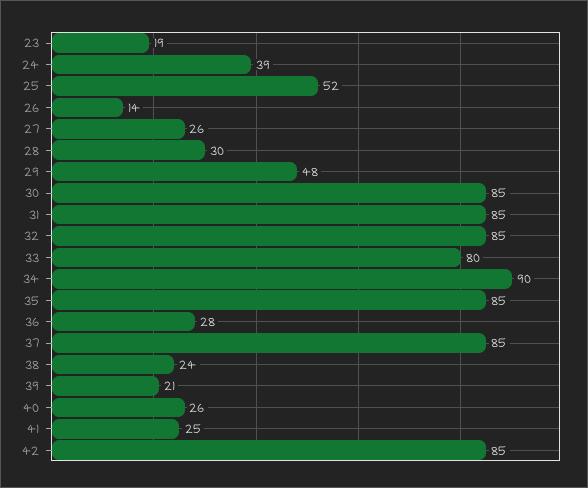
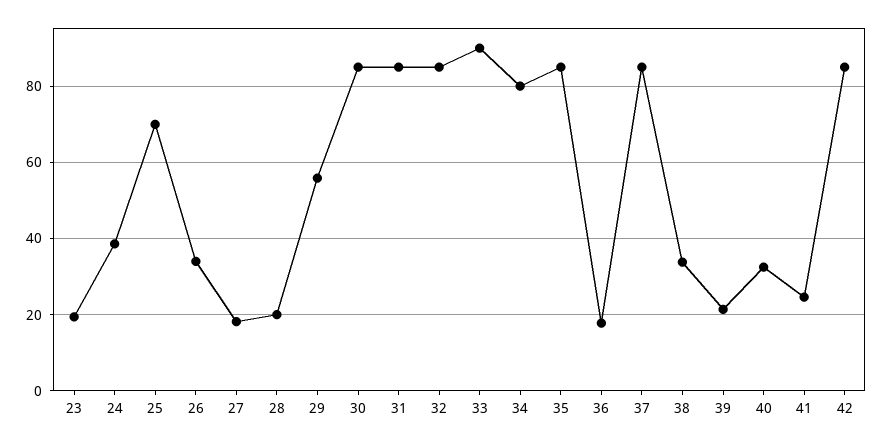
  {
    "23": 19,
    "24": 39,
-   "25": 52,
+   "25": 70,
-   "26": 14,
+   "26": 34,
-   "27": 26,
+   "27": 18,
-   "28": 30,
+   "28": 20,
-   "29": 48,
+   "29": 56,
    "30": 85,
    "31": 85,
    "32": 85,
-   "33": 80,
+   "33": 90,
-   "34": 90,
+   "34": 80,
    "35": 85,
-   "36": 28,
+   "36": 18,
    "37": 85,
-   "38": 24,
+   "38": 34,
    "39": 21,
-   "40": 26,
+   "40": 32,
    "41": 25,
    "42": 85
  }

